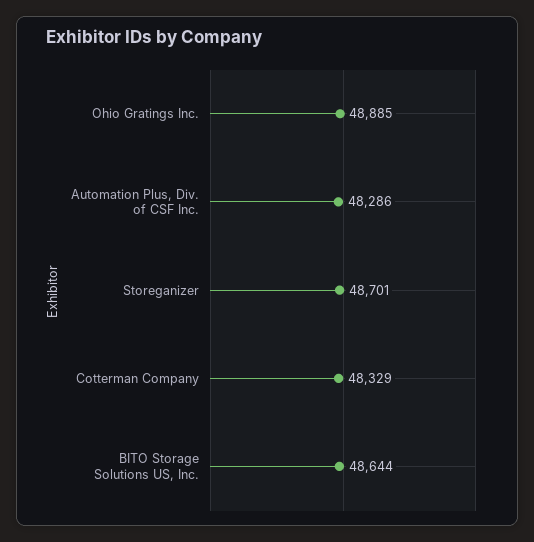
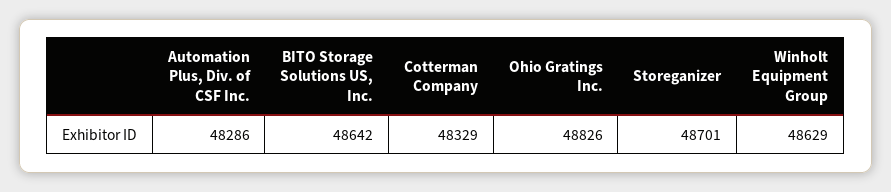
  {
-   "Ohio Gratings Inc.": 48885,
+   "Ohio Gratings Inc.": 48826,
    "Automation Plus, Div. of CSF Inc.": 48286,
    "Storeganizer": 48701,
    "Cotterman Company": 48329,
-   "BITO Storage Solutions US, Inc.": 48644
+   "BITO Storage Solutions US, Inc.": 48642,
+   "Winholt Equipment Group": 48629
  }

